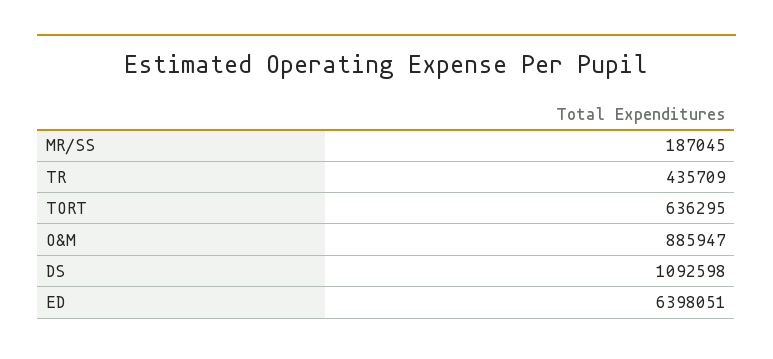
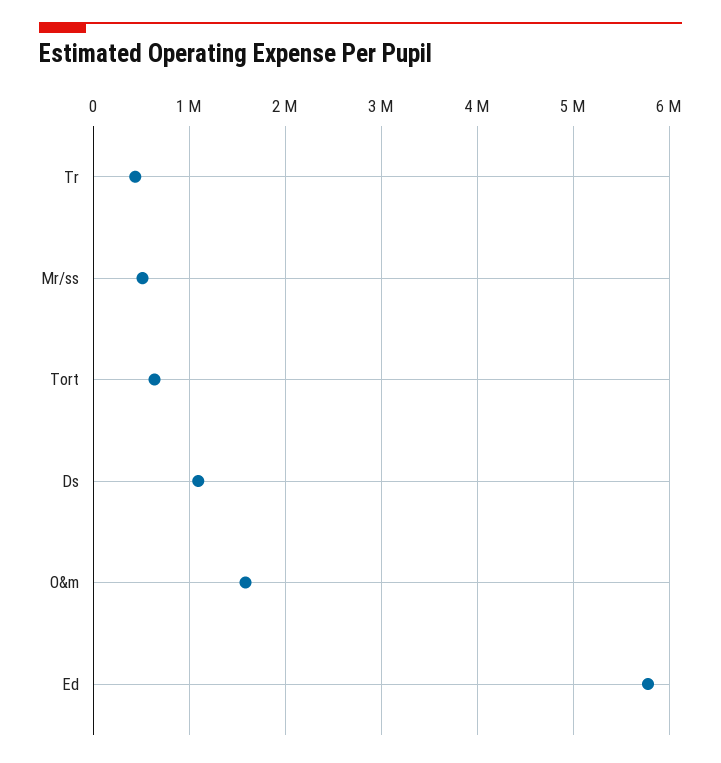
  {
-   "MR/SS": 187045,
+   "MR/SS": 500000,
    "TR": 435709,
    "TORT": 636295,
-   "O&M": 885947,
+   "O&M": 1600000,
    "DS": 1092598,
-   "ED": 6398051
+   "ED": 5800000
  }

